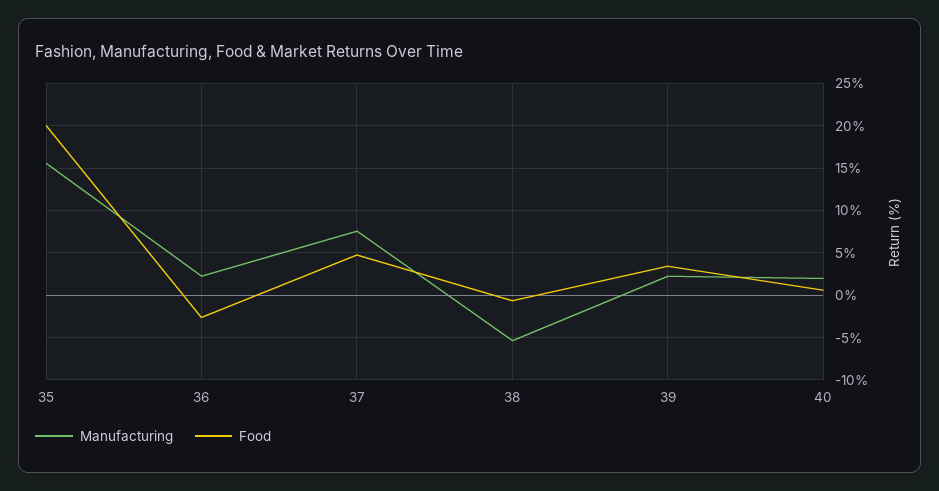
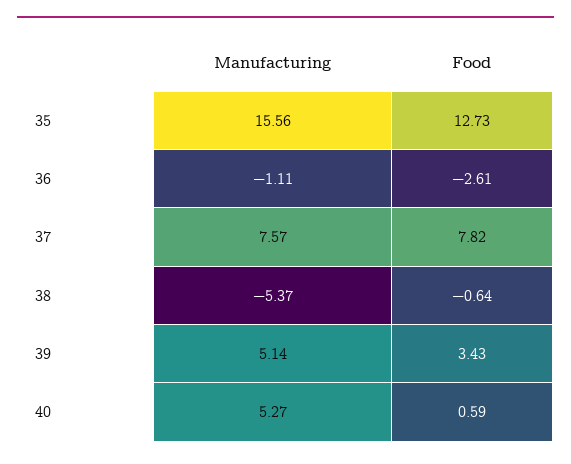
  {
    "Manufacturing": {
      "35": 15.56,
-     "36": 2,
+     "36": -1.11,
      "37": 7.57,
      "38": -5.37,
-     "39": 2,
+     "39": 5.14,
-     "40": 2
+     "40": 5.27
    },
    "Food": {
-     "35": 20,
+     "35": 12.73,
      "36": -2.61,
-     "37": 5,
+     "37": 7.82,
      "38": -0.64,
      "39": 3.43,
      "40": 0.59
    }
  }

